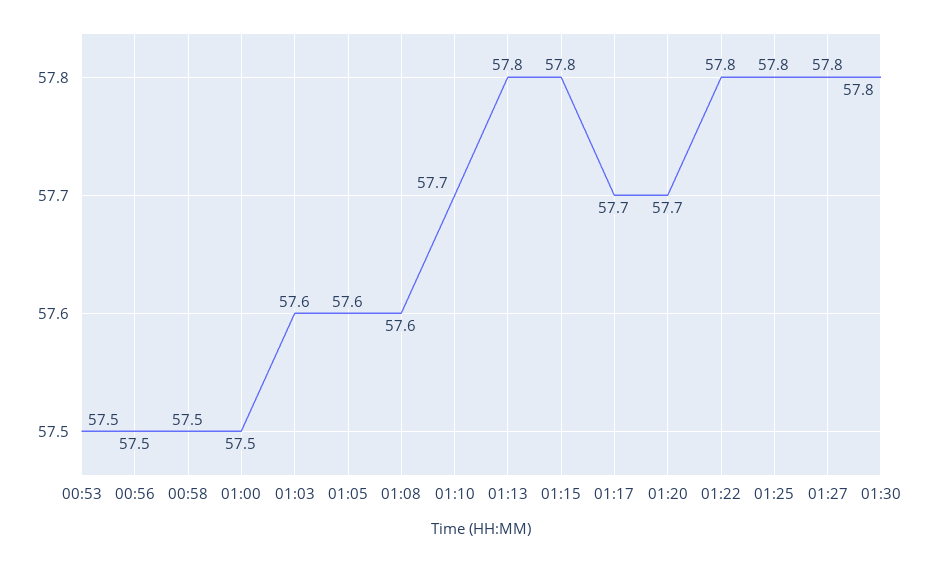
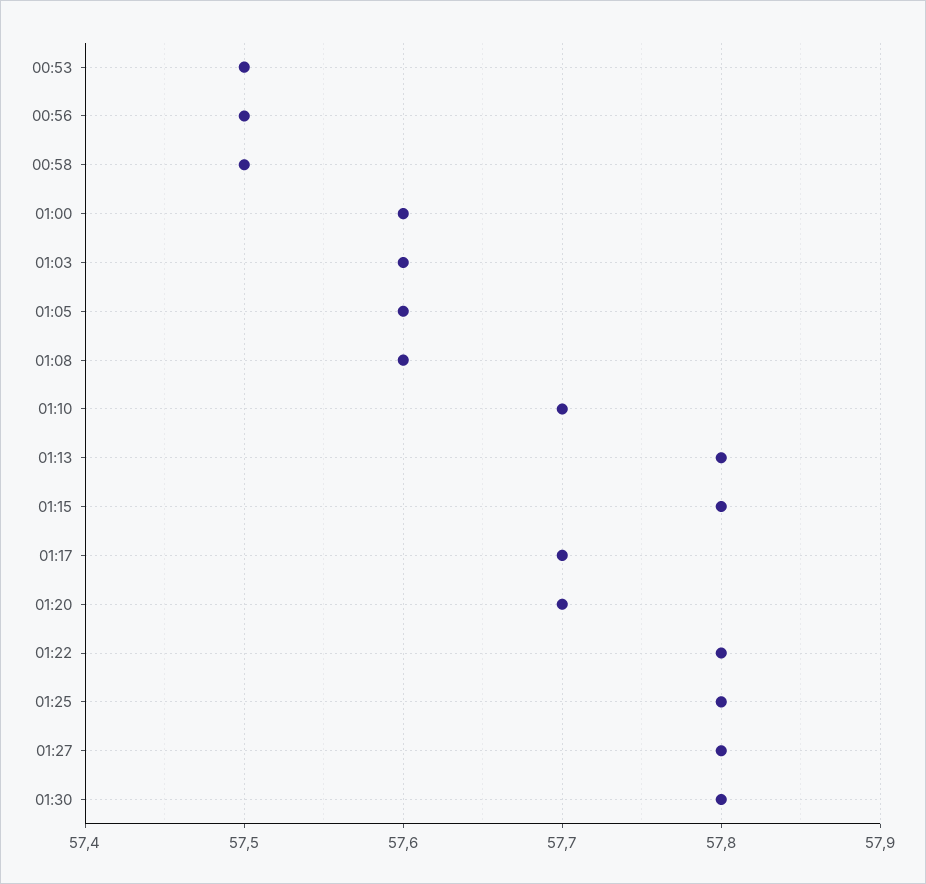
  {
    "00:53": 57.5,
    "00:56": 57.5,
    "00:58": 57.5,
-   "01:00": 57.5,
+   "01:00": 57.6,
    "01:03": 57.6,
    "01:05": 57.6,
    "01:08": 57.6,
    "01:10": 57.7,
    "01:13": 57.8,
    "01:15": 57.8,
    "01:17": 57.7,
    "01:20": 57.7,
    "01:22": 57.8,
    "01:25": 57.8,
    "01:27": 57.8,
    "01:30": 57.8
  }

